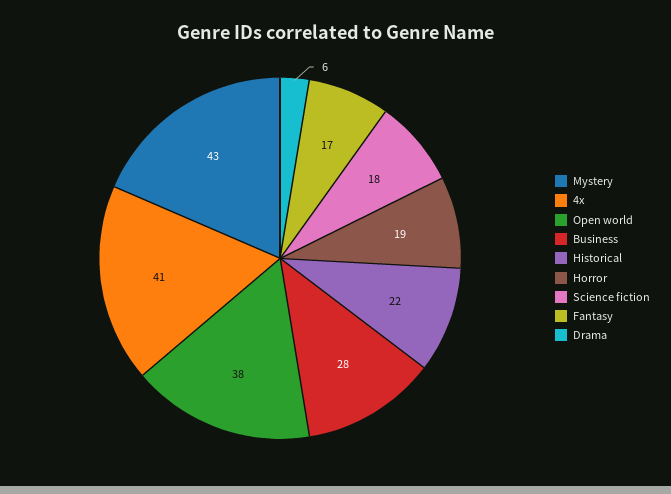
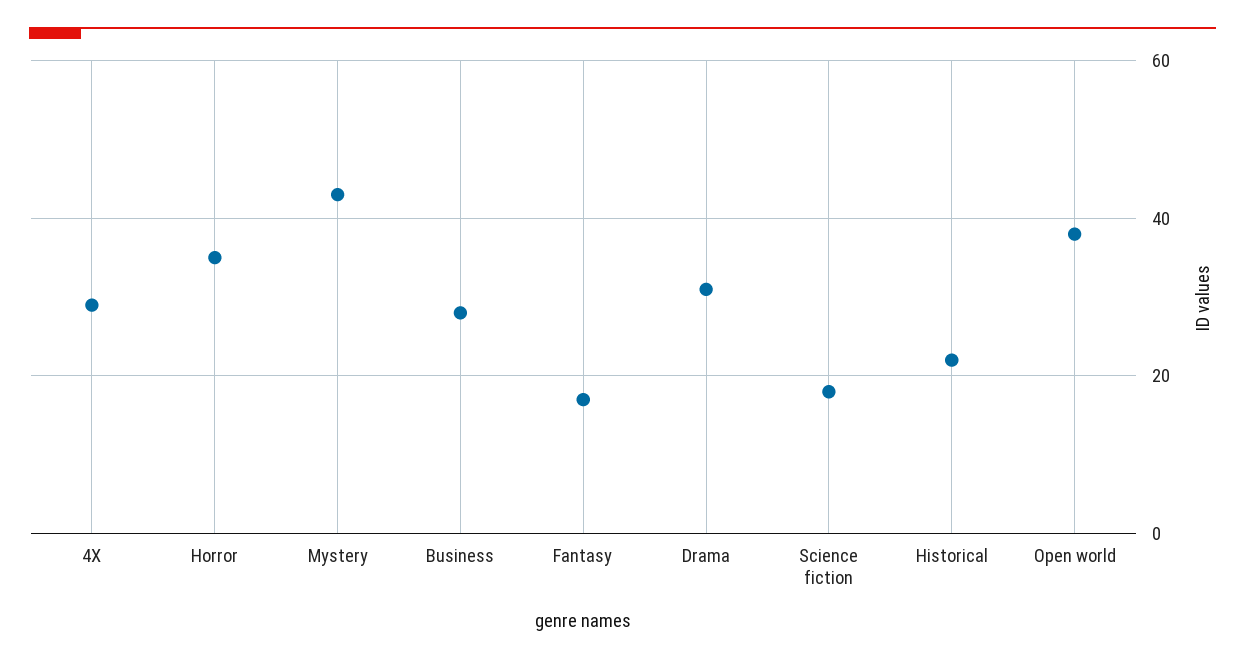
  {
    "Mystery": 43,
-   "4x": 41,
+   "4x": 30,
    "Open world": 38,
    "Business": 28,
    "Historical": 22,
-   "Horror": 19,
+   "Horror": 35,
    "Science fiction": 18,
    "Fantasy": 17,
-   "Drama": 6
+   "Drama": 30
  }

